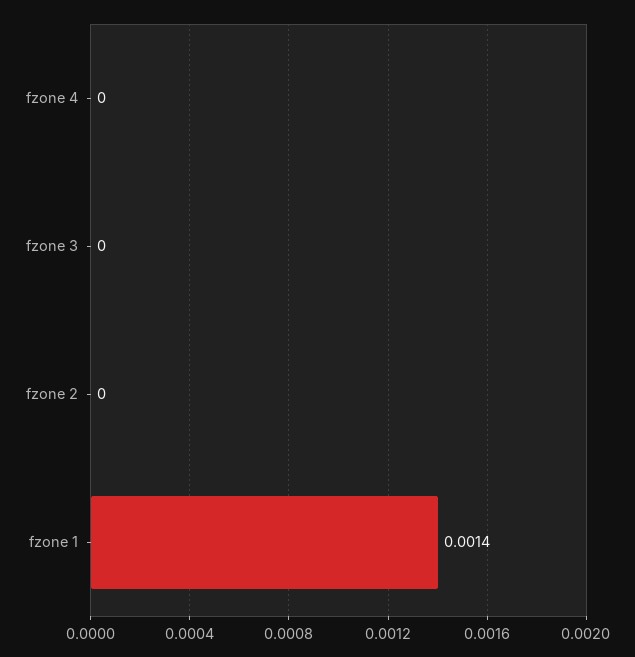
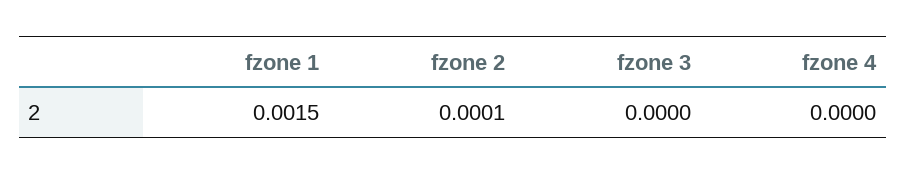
  {
    "fzone 4": 0,
    "fzone 3": 0,
-   "fzone 2": 0,
+   "fzone 2": 0.0001,
-   "fzone 1": 0.0014
+   "fzone 1": 0.0015
  }

